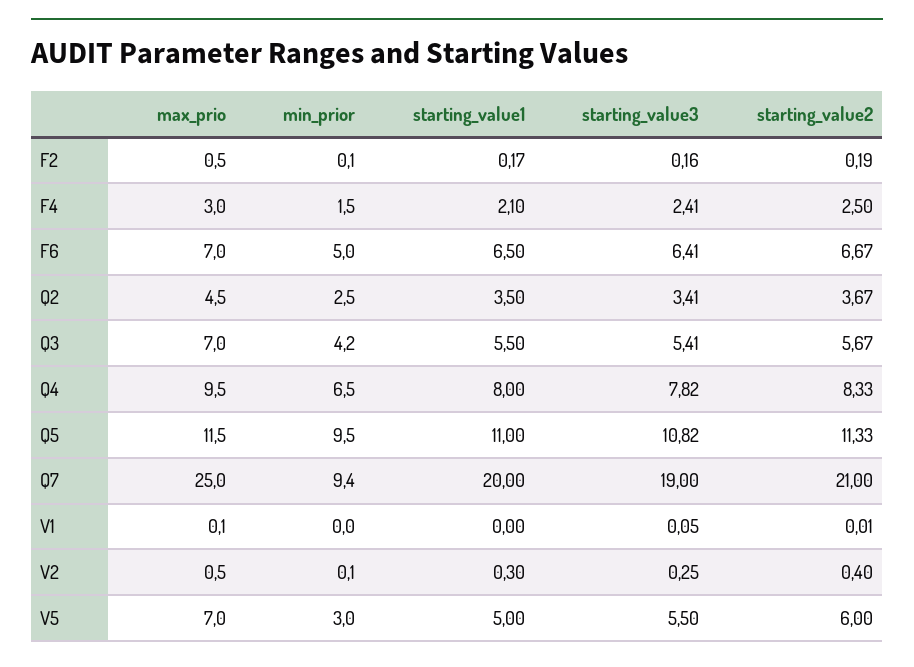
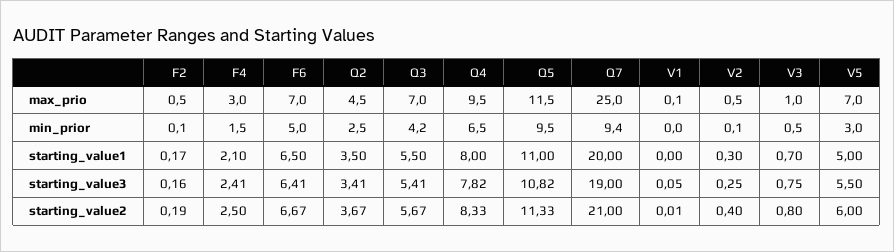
  {
    "max_prio": {
      "F2": 0.5,
      "F4": 3,
      "F6": 7,
      "Q2": 4.5,
      "Q3": 7,
      "Q4": 9.5,
      "Q5": 11.5,
      "Q7": 25,
      "V1": 0.1,
      "V2": 0.5,
-     "V5": 7
+     "V5": 7,
+     "V3": 1
    },
    "min_prior": {
      "F2": 0.1,
      "F4": 1.5,
      "F6": 5,
      "Q2": 2.5,
      "Q3": 4.2,
      "Q4": 6.5,
      "Q5": 9.5,
      "Q7": 9.4,
      "V1": 0,
      "V2": 0.1,
-     "V5": 3
+     "V5": 3,
+     "V3": 0.5
    },
    "starting_value1": {
      "F2": 0.17,
      "F4": 2.1,
      "F6": 6.5,
      "Q2": 3.5,
      "Q3": 5.5,
      "Q4": 8,
      "Q5": 11,
      "Q7": 20,
      "V1": 0,
      "V2": 0.3,
-     "V5": 5
+     "V5": 5,
+     "V3": 0.7
    },
    "starting_value3": {
      "F2": 0.16,
      "F4": 2.41,
      "F6": 6.41,
      "Q2": 3.41,
      "Q3": 5.41,
      "Q4": 7.82,
      "Q5": 10.82,
      "Q7": 19,
      "V1": 0.05,
      "V2": 0.25,
-     "V5": 5.5
+     "V5": 5.5,
+     "V3": 0.75
    },
    "starting_value2": {
      "F2": 0.19,
      "F4": 2.5,
      "F6": 6.67,
      "Q2": 3.67,
      "Q3": 5.67,
      "Q4": 8.33,
      "Q5": 11.33,
      "Q7": 21,
      "V1": 0.01,
      "V2": 0.4,
-     "V5": 6
+     "V5": 6,
+     "V3": 0.8
    }
  }

